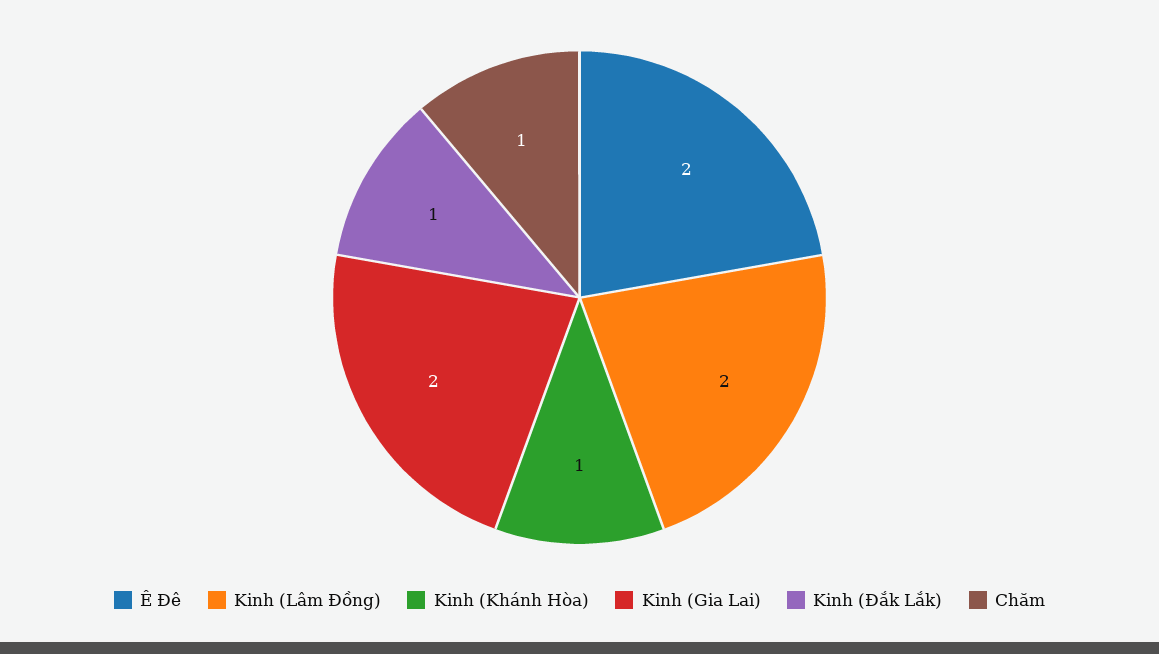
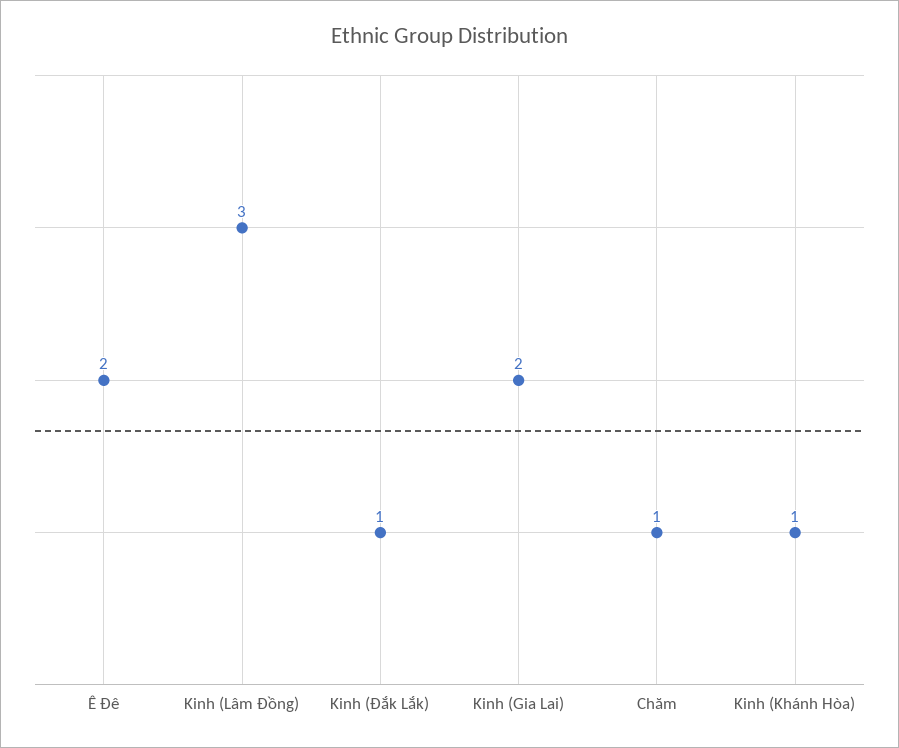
  {
    "Ê Đê": 2,
-   "Kinh (Lâm Đồng)": 2,
+   "Kinh (Lâm Đồng)": 3,
    "Kinh (Khánh Hòa)": 1,
    "Kinh (Gia Lai)": 2,
    "Kinh (Đắk Lắk)": 1,
    "Chăm": 1
  }

